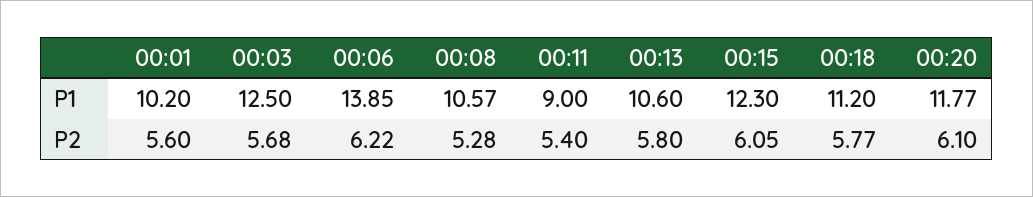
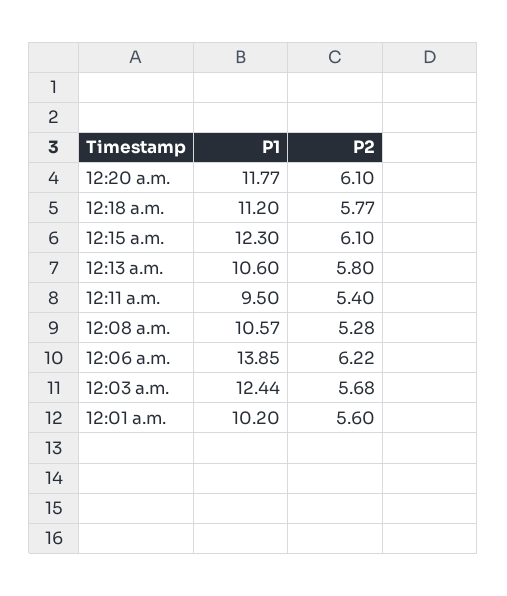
  {
    "00:01": {
      "P1": 10.2,
      "P2": 5.6
    },
    "00:03": {
-     "P1": 12.5,
+     "P1": 12.44,
      "P2": 5.68
    },
    "00:06": {
      "P1": 13.85,
      "P2": 6.22
    },
    "00:08": {
      "P1": 10.57,
      "P2": 5.28
    },
    "00:11": {
-     "P1": 9,
+     "P1": 9.5,
      "P2": 5.4
    },
    "00:13": {
      "P1": 10.6,
      "P2": 5.8
    },
    "00:15": {
      "P1": 12.3,
-     "P2": 6.05
+     "P2": 6.1
    },
    "00:18": {
      "P1": 11.2,
      "P2": 5.77
    },
    "00:20": {
      "P1": 11.77,
      "P2": 6.1
    }
  }

